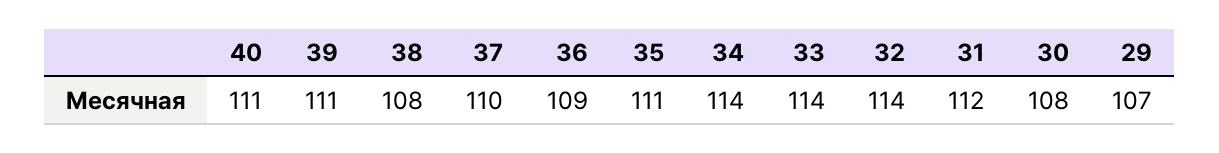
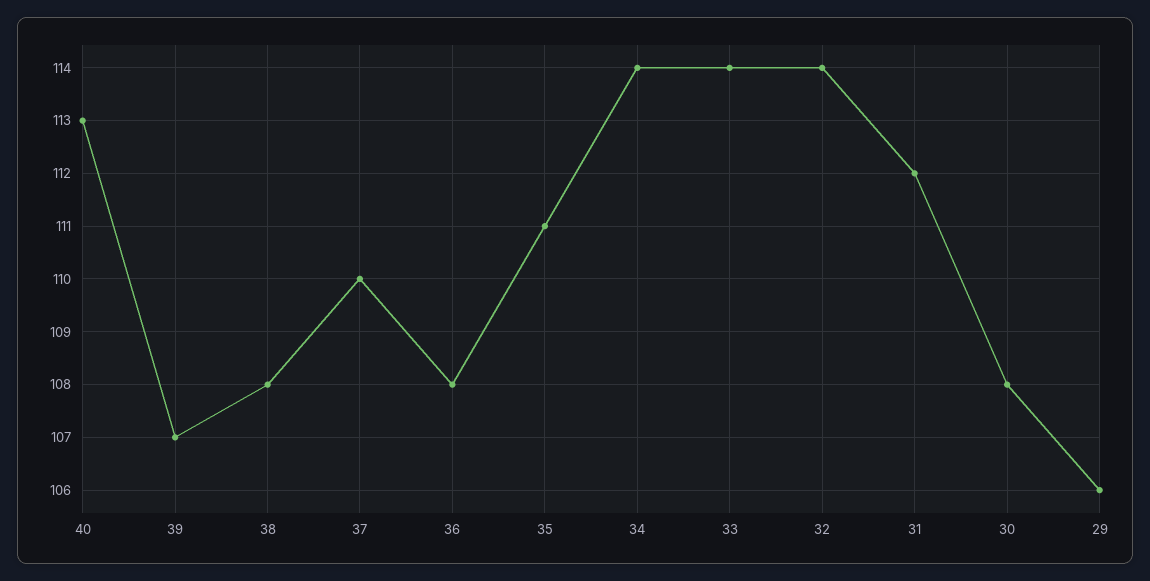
  {
-   "40": 111,
+   "40": 113,
-   "39": 111,
+   "39": 107,
    "38": 108,
    "37": 110,
-   "36": 109,
+   "36": 108,
    "35": 111,
    "34": 114,
    "33": 114,
    "32": 114,
    "31": 112,
    "30": 108,
-   "29": 107
+   "29": 106
  }

